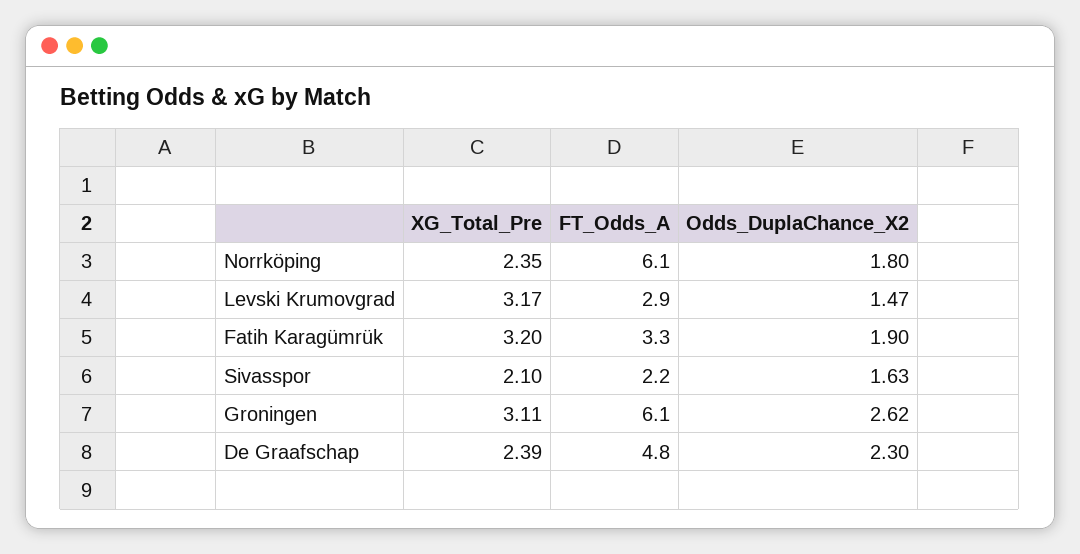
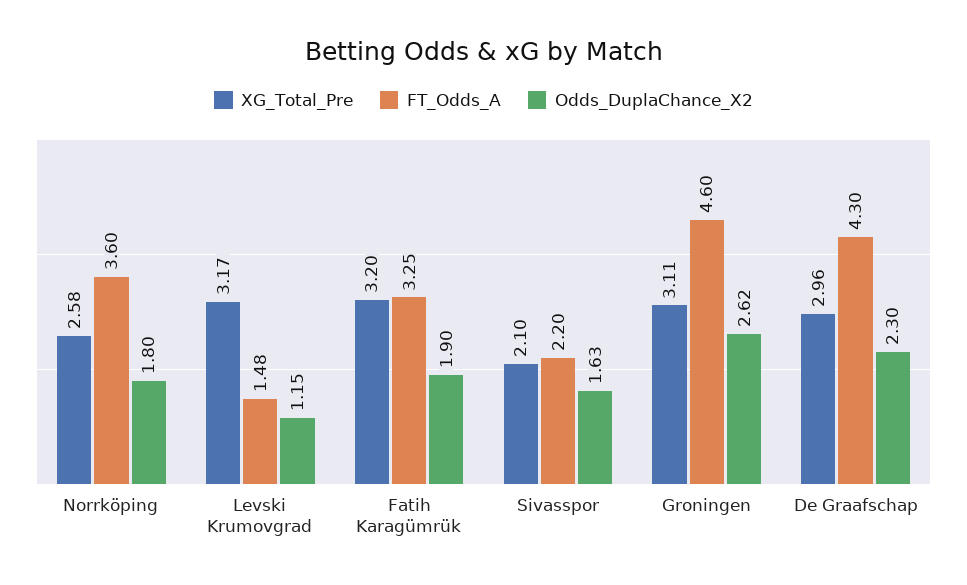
  {
    "XG_Total_Pre": {
-     "Norrköping": 2.35,
+     "Norrköping": 2.58,
      "Levski Krumovgrad": 3.17,
      "Fatih Karagümrük": 3.2,
      "Sivasspor": 2.1,
      "Groningen": 3.11,
-     "De Graafschap": 2.39
+     "De Graafschap": 2.96
    },
    "FT_Odds_A": {
-     "Norrköping": 6.1,
+     "Norrköping": 3.6,
-     "Levski Krumovgrad": 2.9,
+     "Levski Krumovgrad": 1.48,
      "Fatih Karagümrük": 3.25,
      "Sivasspor": 2.2,
-     "Groningen": 6.1,
+     "Groningen": 4.6,
-     "De Graafschap": 4.8
+     "De Graafschap": 4.3
    },
    "Odds_DuplaChance_X2": {
      "Norrköping": 1.8,
-     "Levski Krumovgrad": 1.47,
+     "Levski Krumovgrad": 1.15,
      "Fatih Karagümrük": 1.9,
      "Sivasspor": 1.63,
      "Groningen": 2.62,
      "De Graafschap": 2.3
    }
  }

